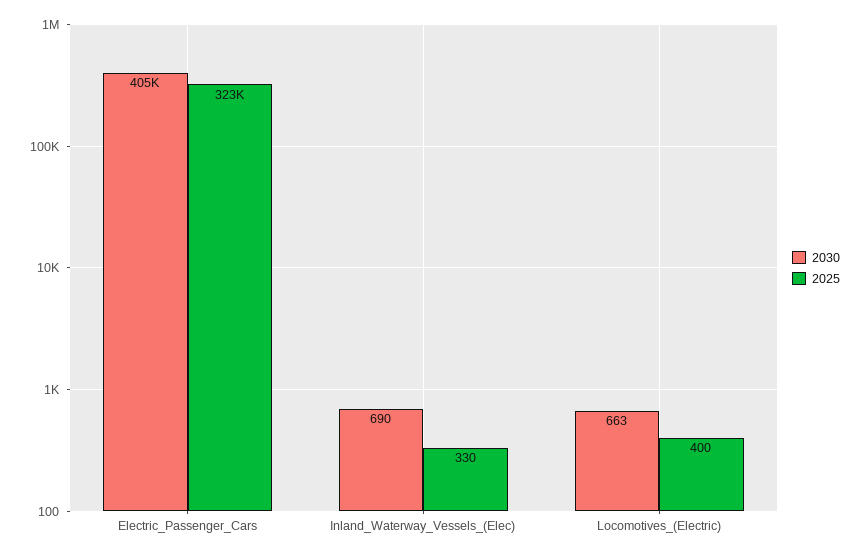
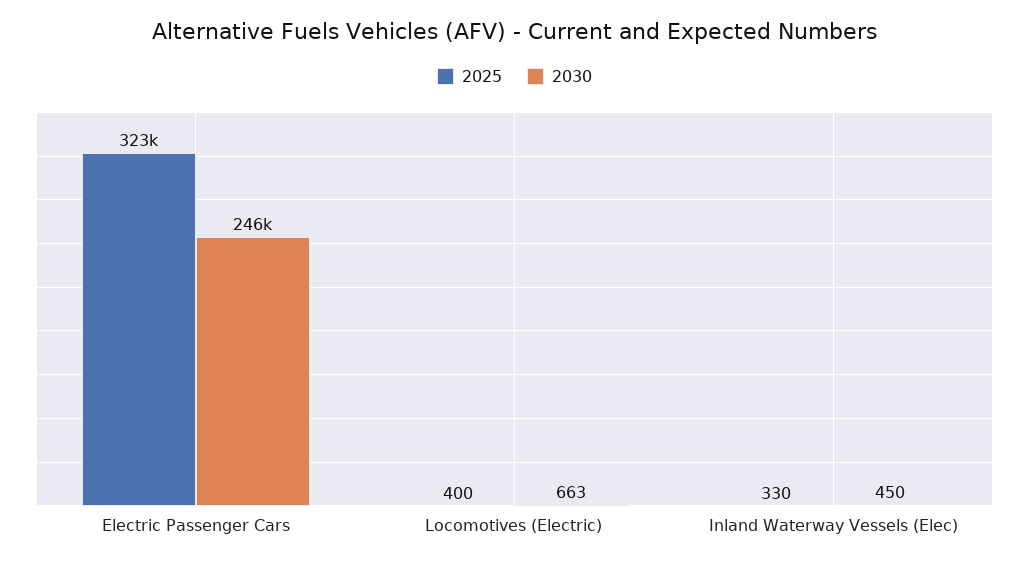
  {
    "2030": {
-     "Electric_Passenger_Cars": 405000,
+     "Electric_Passenger_Cars": 246000,
-     "Inland_Waterway_Vessels_(Elec)": 690,
+     "Inland_Waterway_Vessels_(Elec)": 450,
      "Locomotives_(Electric)": 663
    },
    "2025": {
      "Electric_Passenger_Cars": 323000,
      "Inland_Waterway_Vessels_(Elec)": 330,
      "Locomotives_(Electric)": 400
    }
  }

